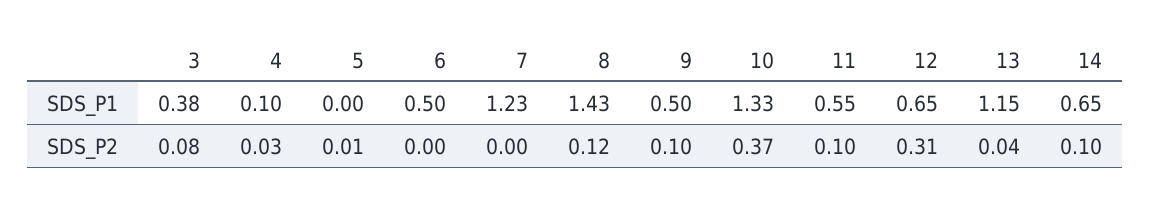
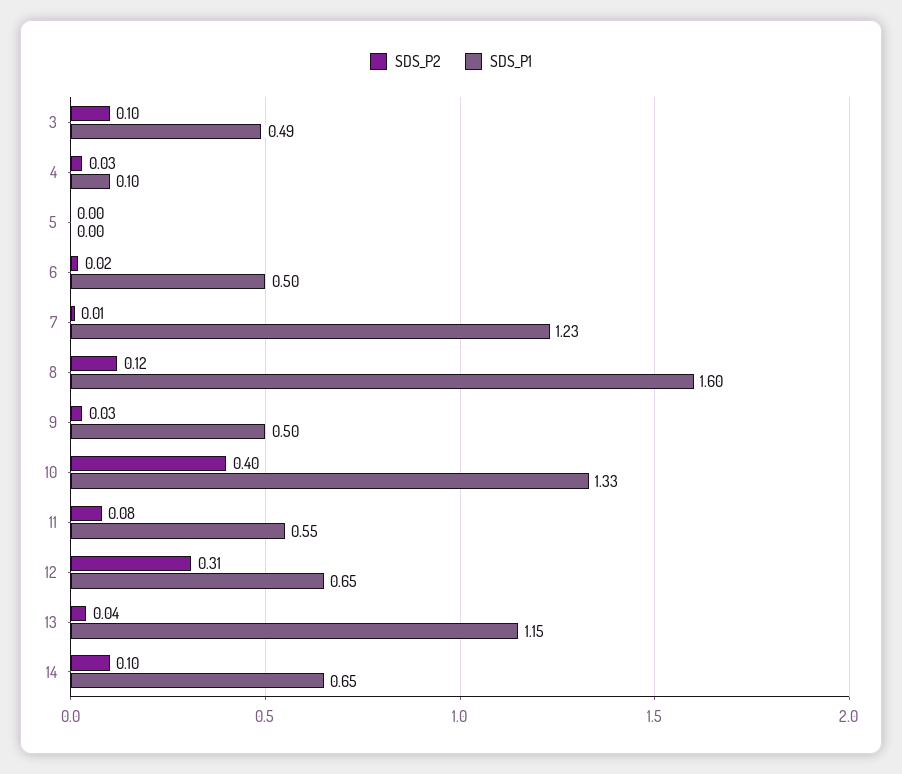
  {
    "SDS_P1": {
-     "3": 0.38,
+     "3": 0.49,
      "4": 0.1,
      "5": 0,
      "6": 0.5,
      "7": 1.23,
-     "8": 1.43,
+     "8": 1.6,
      "9": 0.5,
      "10": 1.33,
      "11": 0.55,
      "12": 0.65,
      "13": 1.15,
      "14": 0.65
    },
    "SDS_P2": {
-     "3": 0.08,
+     "3": 0.1,
      "4": 0.03,
-     "5": 0.01,
+     "5": 0,
-     "6": 0,
+     "6": 0.02,
-     "7": 0,
+     "7": 0.01,
      "8": 0.12,
-     "9": 0.1,
+     "9": 0.03,
-     "10": 0.37,
+     "10": 0.4,
-     "11": 0.1,
+     "11": 0.08,
      "12": 0.31,
      "13": 0.04,
      "14": 0.1
    }
  }

